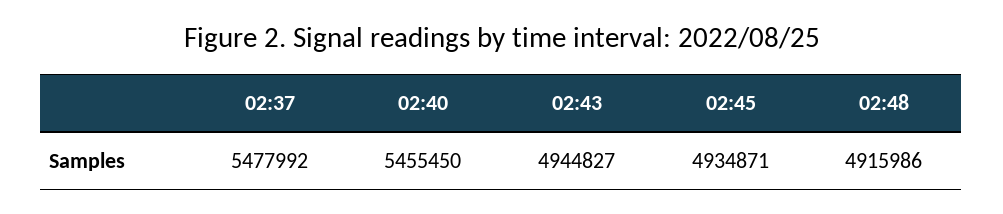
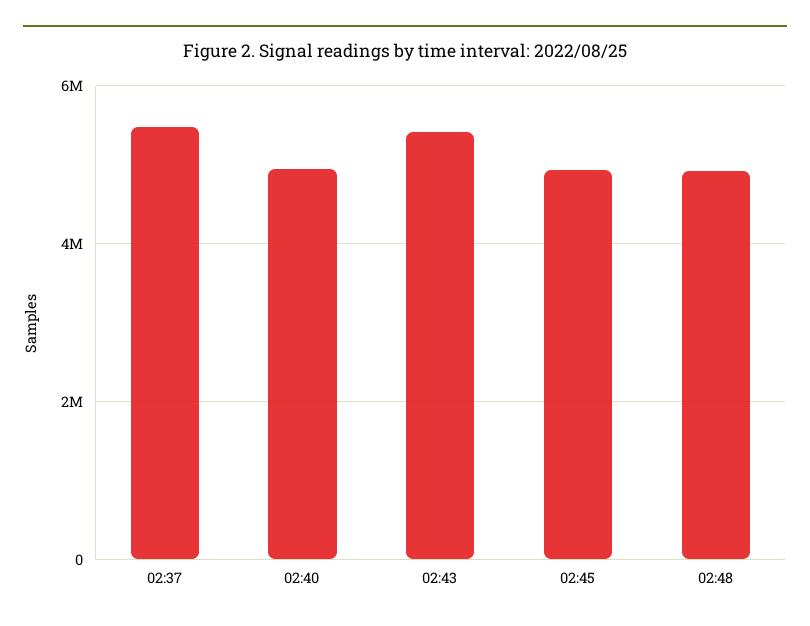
  {
    "02:37": 5477992,
-   "02:40": 5455450,
+   "02:40": 5000000,
-   "02:43": 4944827,
+   "02:43": 5400000,
    "02:45": 4934871,
    "02:48": 4915986
  }

